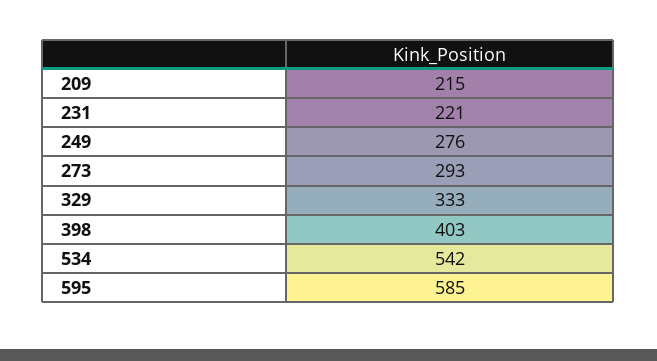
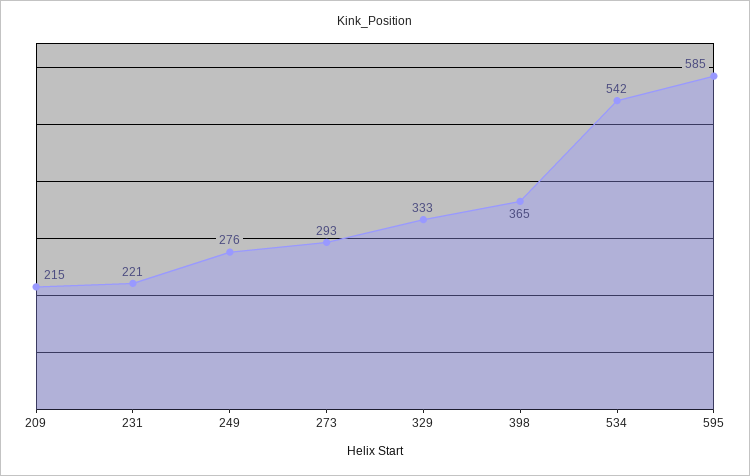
  {
    "209": 215,
    "231": 221,
    "249": 276,
    "273": 293,
    "329": 333,
-   "398": 403,
+   "398": 365,
    "534": 542,
    "595": 585
  }

